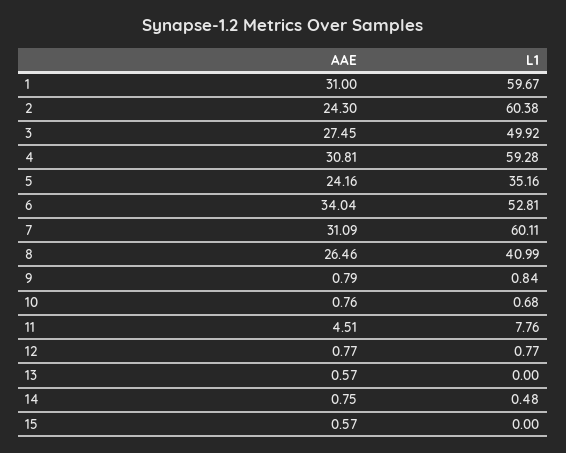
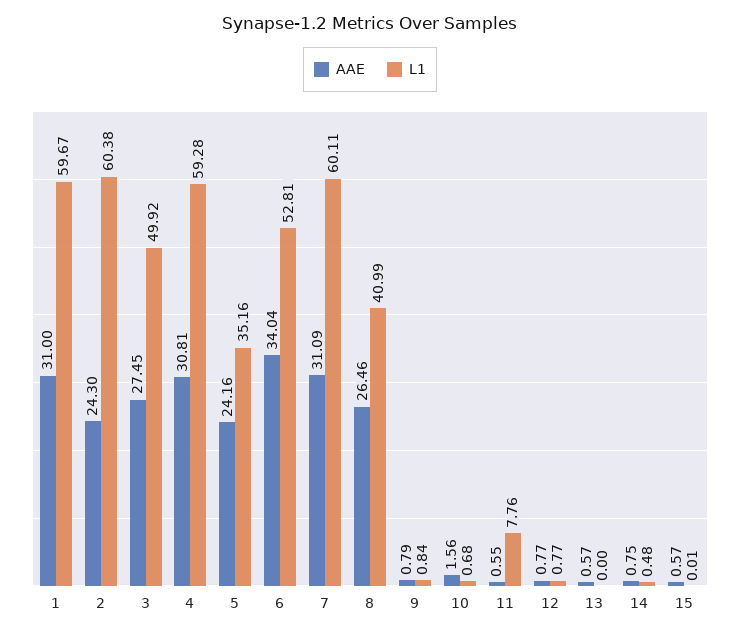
  {
    "AAE": {
      "1": 31,
      "2": 24.3,
      "3": 27.45,
      "4": 30.81,
      "5": 24.16,
      "6": 34.04,
      "7": 31.09,
      "8": 26.46,
      "9": 0.79,
-     "10": 0.76,
+     "10": 1.56,
-     "11": 4.51,
+     "11": 0.55,
      "12": 0.77,
      "13": 0.57,
      "14": 0.75,
      "15": 0.57
    },
    "L1": {
      "1": 59.67,
      "2": 60.38,
      "3": 49.92,
      "4": 59.28,
      "5": 35.16,
      "6": 52.81,
      "7": 60.11,
      "8": 40.99,
      "9": 0.84,
      "10": 0.68,
      "11": 7.76,
      "12": 0.77,
      "13": 0,
      "14": 0.48,
-     "15": 0
+     "15": 0.01
    }
  }

